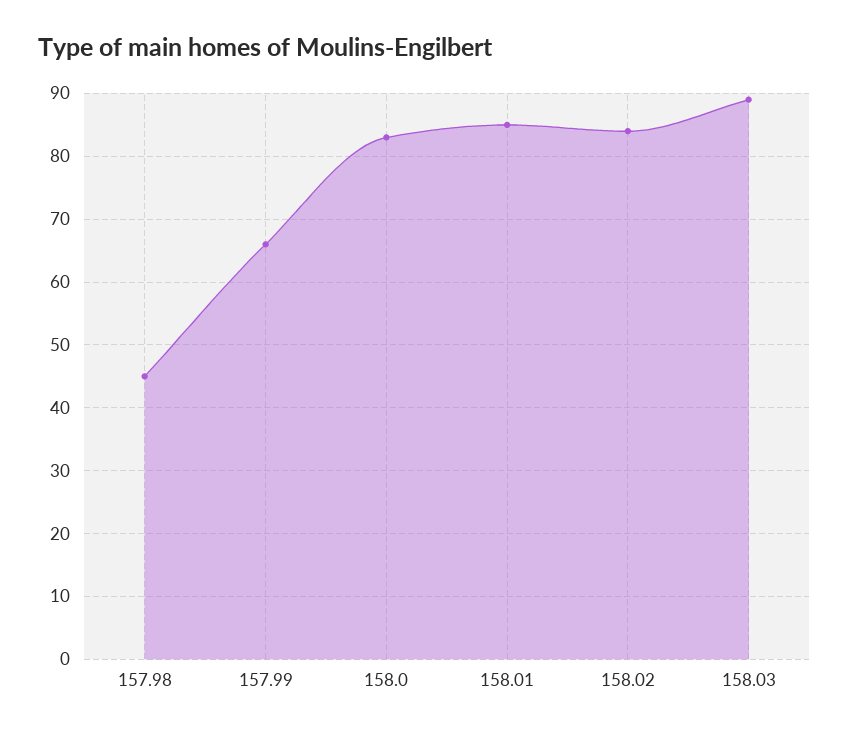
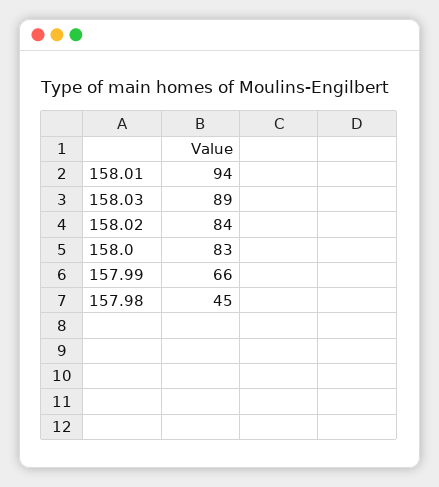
  {
    "157.98": 45,
    "157.99": 66,
    "158.0": 83,
-   "158.01": 85,
+   "158.01": 94,
    "158.02": 84,
    "158.03": 89
  }

